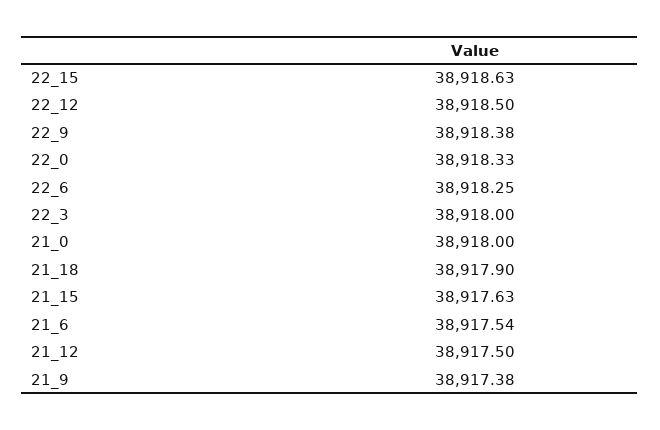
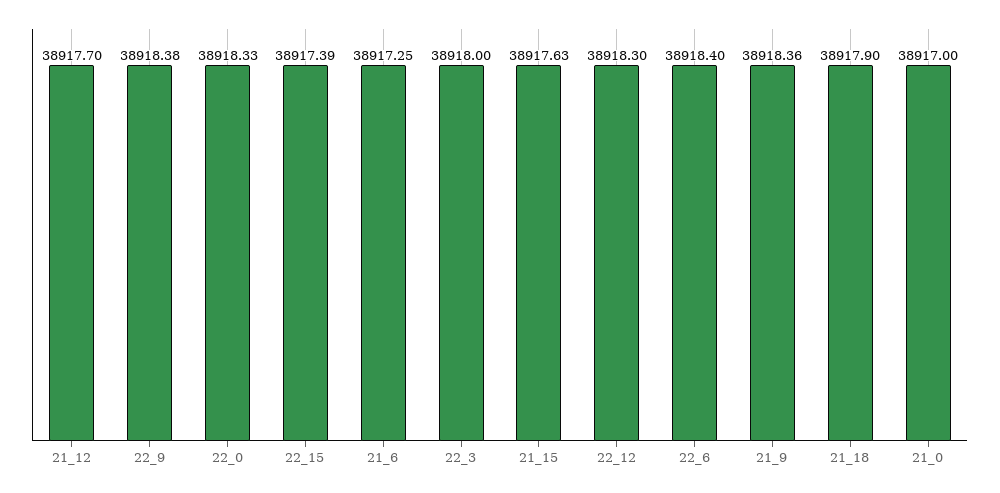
  {
-   "22_15": 38918.63,
+   "22_15": 38917.39,
-   "22_12": 38918.5,
+   "22_12": 38918.3,
    "22_9": 38918.38,
    "22_0": 38918.33,
-   "22_6": 38918.25,
+   "22_6": 38918.4,
    "22_3": 38918,
-   "21_0": 38918,
+   "21_0": 38917,
    "21_18": 38917.9,
    "21_15": 38917.63,
-   "21_6": 38917.54,
+   "21_6": 38917.25,
-   "21_12": 38917.5,
+   "21_12": 38917.7,
-   "21_9": 38917.38
+   "21_9": 38918.36
  }

